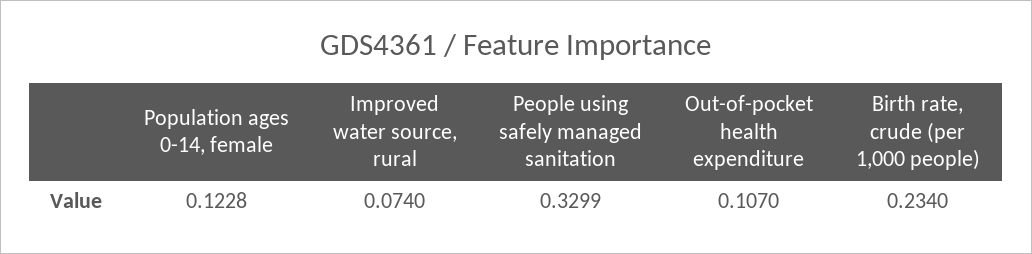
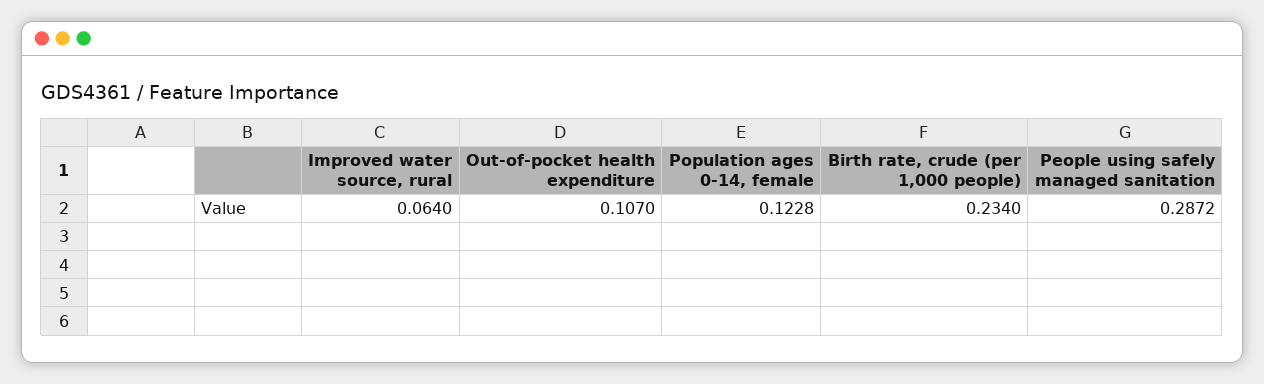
  {
    "Population ages 0-14, female": 0.1228,
-   "Improved water source, rural": 0.074,
+   "Improved water source, rural": 0.064,
-   "People using safely managed sanitation": 0.3299,
+   "People using safely managed sanitation": 0.2872,
    "Out-of-pocket health expenditure": 0.107,
    "Birth rate, crude (per 1,000 people)": 0.234
  }

